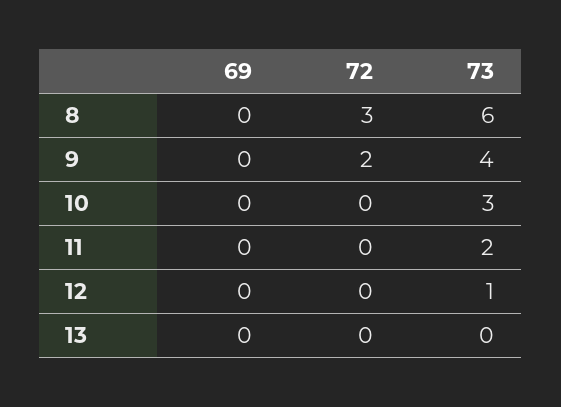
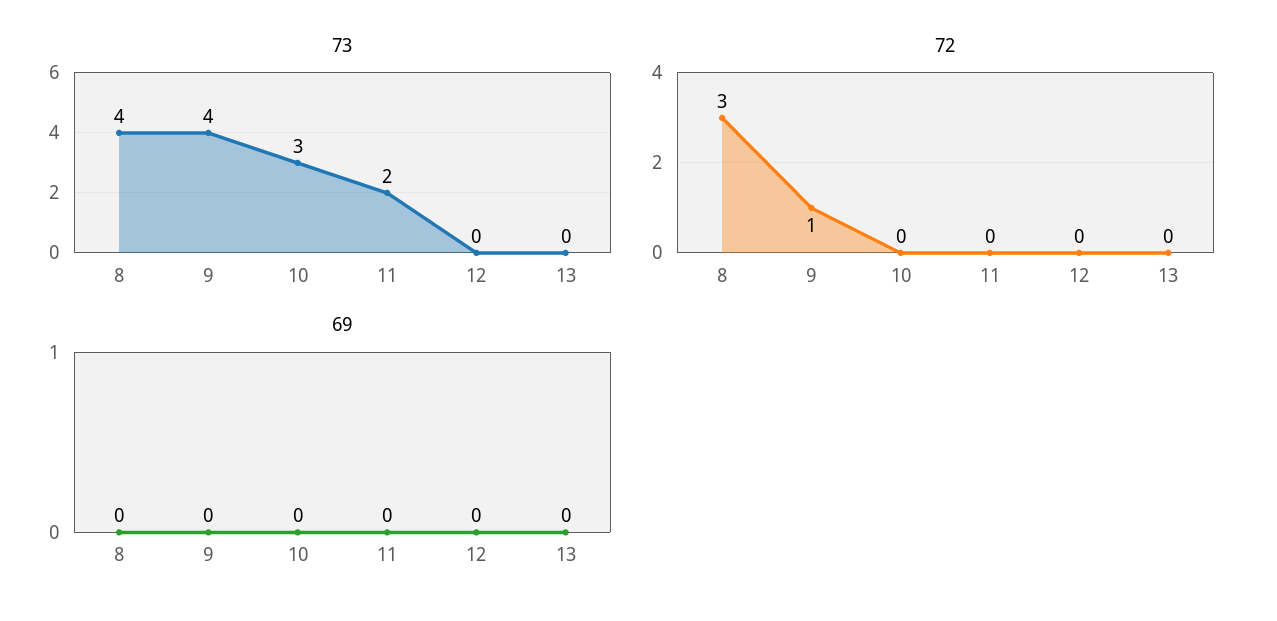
  {
    "69": {
      "8": 0,
      "9": 0,
      "10": 0,
      "11": 0,
      "12": 0,
      "13": 0
    },
    "72": {
      "8": 3,
-     "9": 2,
+     "9": 1,
      "10": 0,
      "11": 0,
      "12": 0,
      "13": 0
    },
    "73": {
-     "8": 6,
+     "8": 4,
      "9": 4,
      "10": 3,
      "11": 2,
-     "12": 1,
+     "12": 0,
      "13": 0
    }
  }

